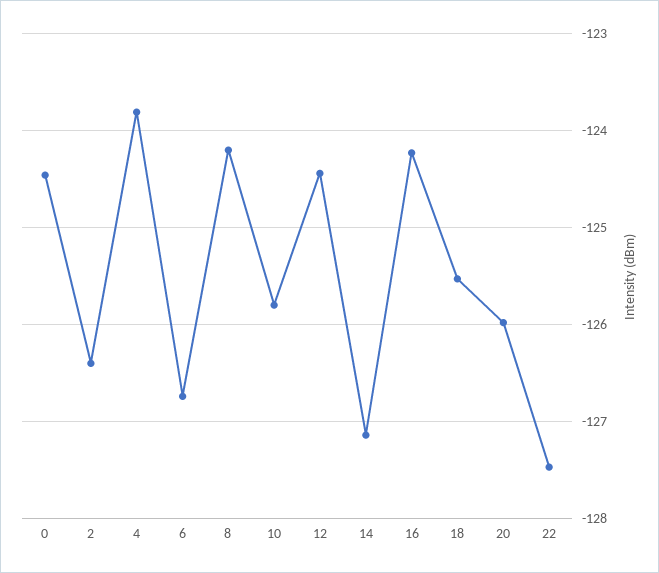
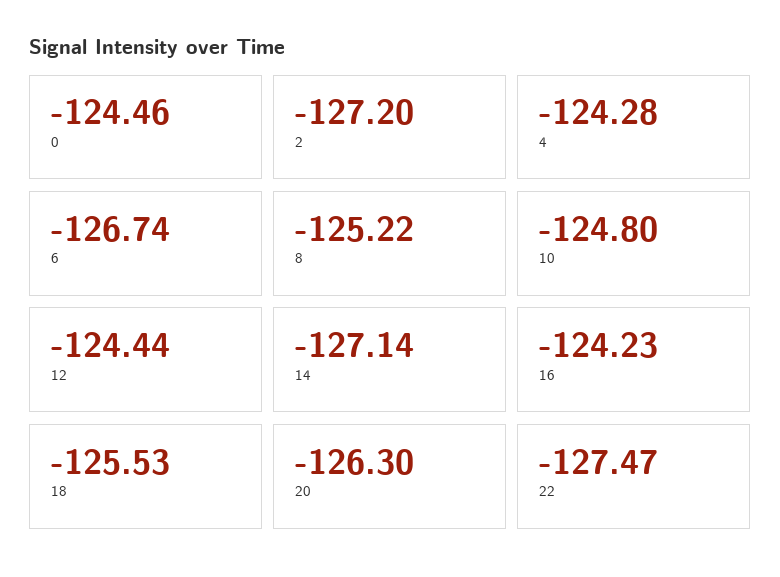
  {
    "0": -124.46,
-   "2": -126.4,
+   "2": -127.2,
-   "4": -123.8,
+   "4": -124.28,
    "6": -126.74,
-   "8": -124.2,
+   "8": -125.22,
-   "10": -125.8,
+   "10": -124.8,
    "12": -124.44,
    "14": -127.14,
    "16": -124.23,
    "18": -125.53,
-   "20": -126,
+   "20": -126.3,
    "22": -127.47
  }

